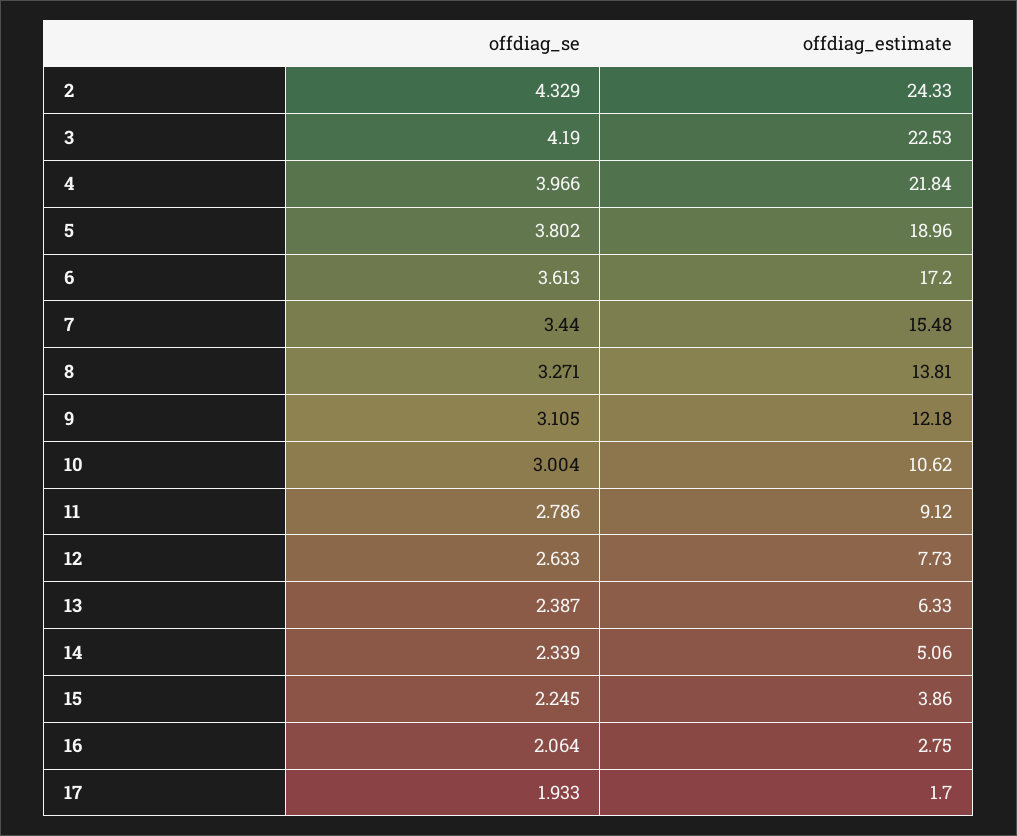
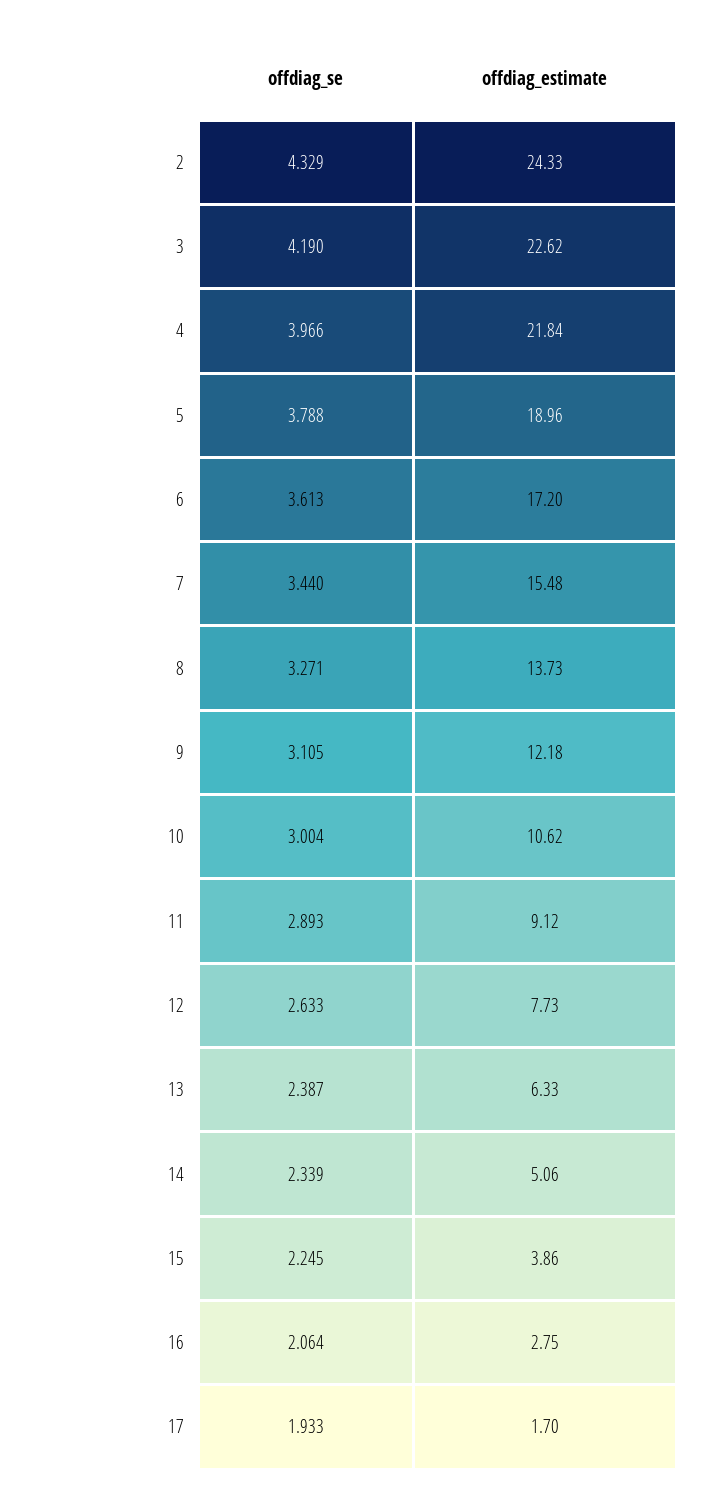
  {
    "offdiag_se": {
      "2": 4.329,
      "3": 4.19,
      "4": 3.966,
-     "5": 3.802,
+     "5": 3.788,
      "6": 3.613,
      "7": 3.44,
      "8": 3.271,
      "9": 3.105,
      "10": 3.004,
-     "11": 2.786,
+     "11": 2.893,
      "12": 2.633,
      "13": 2.387,
      "14": 2.339,
      "15": 2.245,
      "16": 2.064,
      "17": 1.933
    },
    "offdiag_estimate": {
      "2": 24.33,
-     "3": 22.53,
+     "3": 22.62,
      "4": 21.84,
      "5": 18.96,
      "6": 17.2,
      "7": 15.48,
-     "8": 13.81,
+     "8": 13.73,
      "9": 12.18,
      "10": 10.62,
      "11": 9.12,
      "12": 7.73,
      "13": 6.33,
      "14": 5.06,
      "15": 3.86,
      "16": 2.75,
      "17": 1.7
    }
  }

